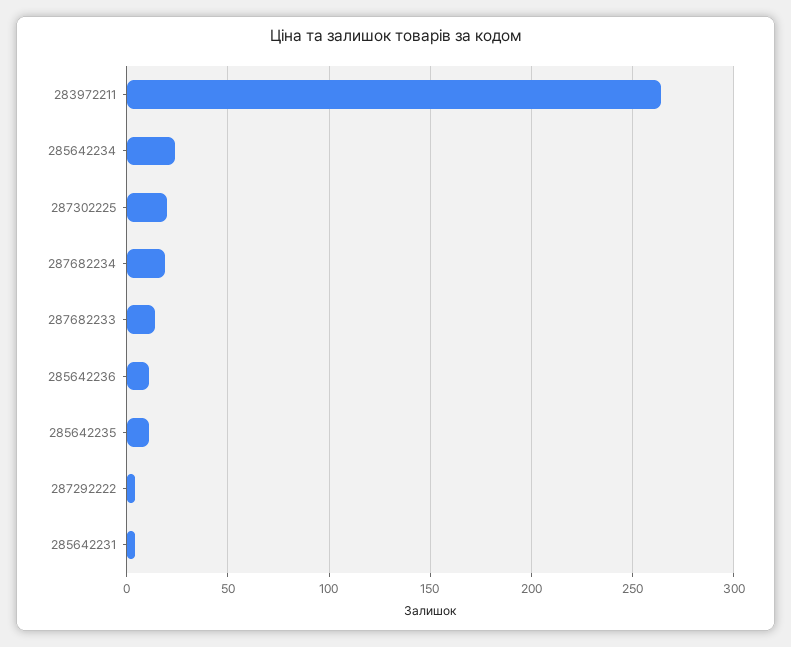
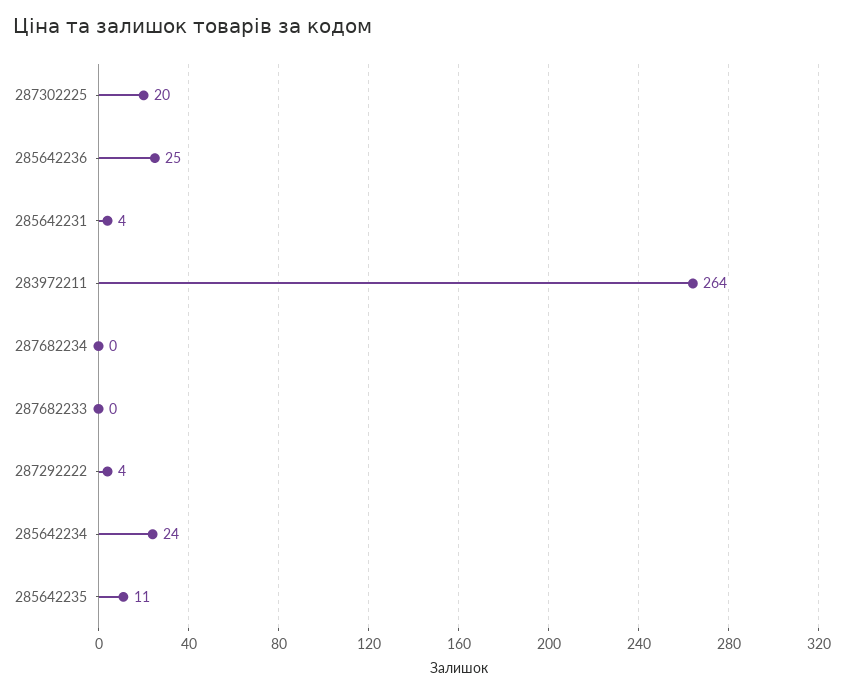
  {
    "283972211": 264,
    "285642234": 24,
    "287302225": 20,
-   "287682234": 20,
+   "287682234": 0,
-   "287682233": 15,
+   "287682233": 0,
-   "285642236": 10,
+   "285642236": 25,
    "285642235": 11,
    "287292222": 4,
    "285642231": 4
  }

